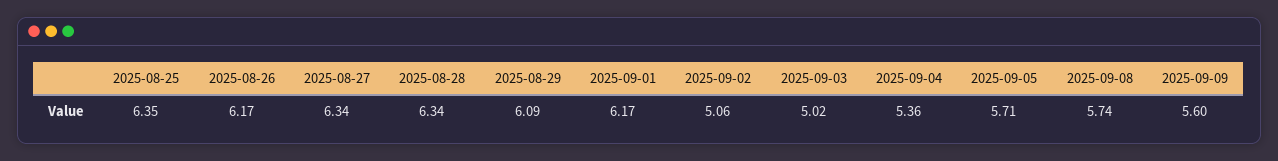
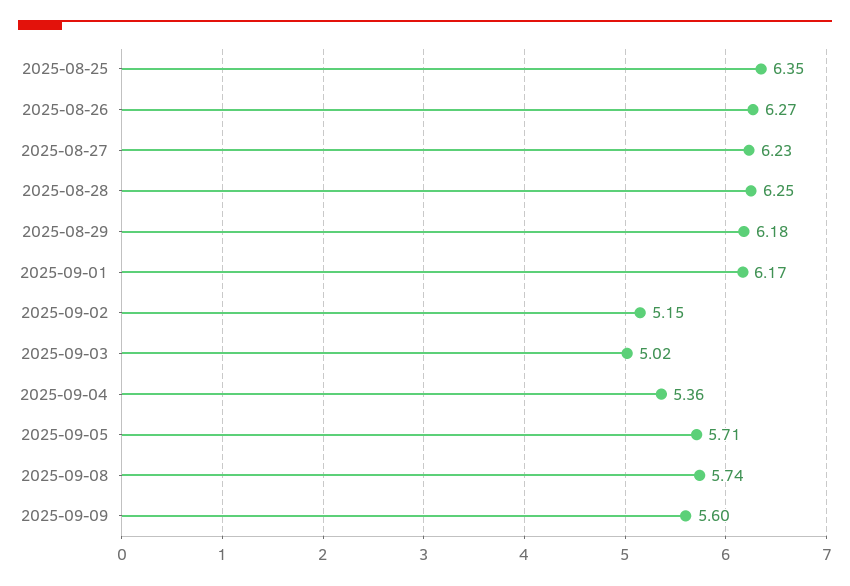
  {
    "2025-08-25": 6.35,
-   "2025-08-26": 6.17,
+   "2025-08-26": 6.27,
-   "2025-08-27": 6.34,
+   "2025-08-27": 6.23,
-   "2025-08-28": 6.34,
+   "2025-08-28": 6.25,
-   "2025-08-29": 6.09,
+   "2025-08-29": 6.18,
    "2025-09-01": 6.17,
-   "2025-09-02": 5.06,
+   "2025-09-02": 5.15,
    "2025-09-03": 5.02,
    "2025-09-04": 5.36,
    "2025-09-05": 5.71,
    "2025-09-08": 5.74,
    "2025-09-09": 5.6
  }

